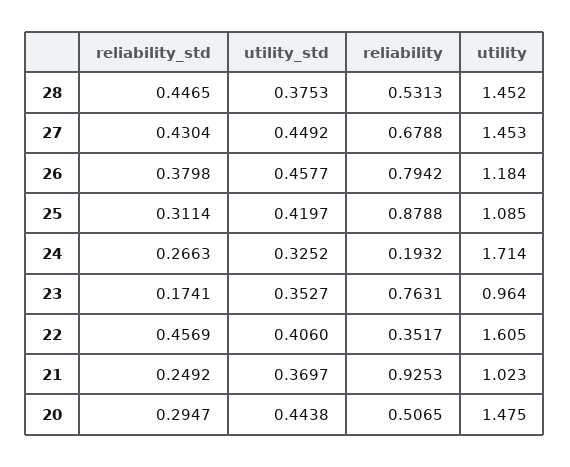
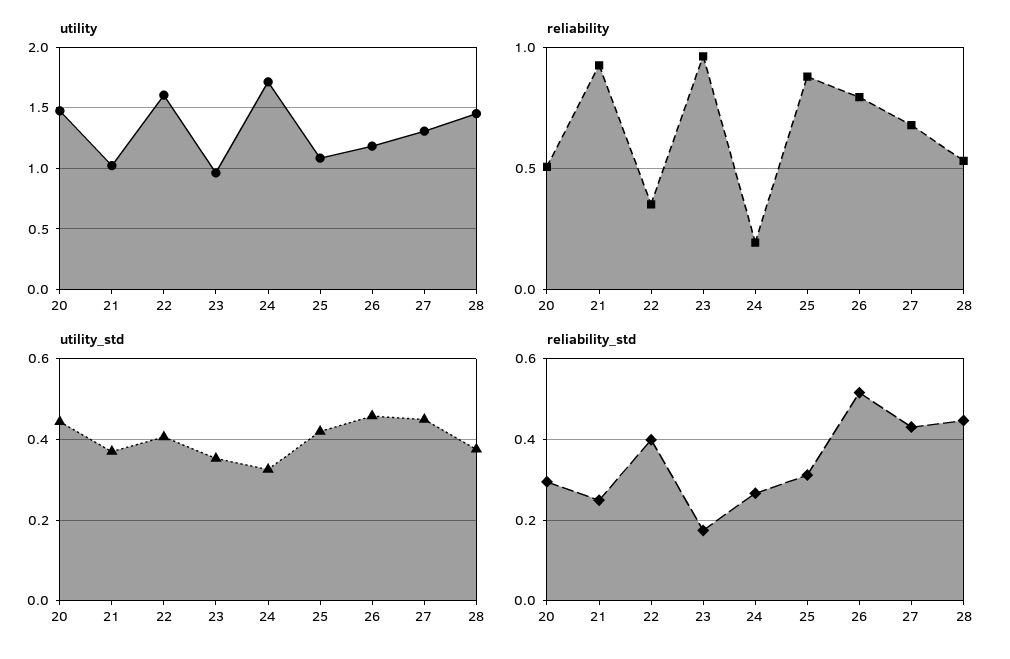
  {
    "reliability_std": {
      "28": 0.4465,
      "27": 0.4304,
-     "26": 0.3798,
+     "26": 0.52,
      "25": 0.3114,
      "24": 0.2663,
      "23": 0.1741,
-     "22": 0.4569,
+     "22": 0.4,
      "21": 0.2492,
      "20": 0.2947
    },
    "utility_std": {
      "28": 0.3753,
      "27": 0.4492,
      "26": 0.4577,
      "25": 0.4197,
      "24": 0.3252,
      "23": 0.3527,
      "22": 0.406,
      "21": 0.3697,
      "20": 0.4438
    },
    "reliability": {
      "28": 0.5313,
      "27": 0.6788,
      "26": 0.7942,
      "25": 0.8788,
      "24": 0.1932,
-     "23": 0.7631,
+     "23": 0.95,
      "22": 0.3517,
      "21": 0.9253,
      "20": 0.5065
    },
    "utility": {
      "28": 1.452,
-     "27": 1.453,
+     "27": 1.3,
      "26": 1.184,
      "25": 1.085,
      "24": 1.714,
      "23": 0.964,
      "22": 1.605,
      "21": 1.023,
      "20": 1.475
    }
  }

